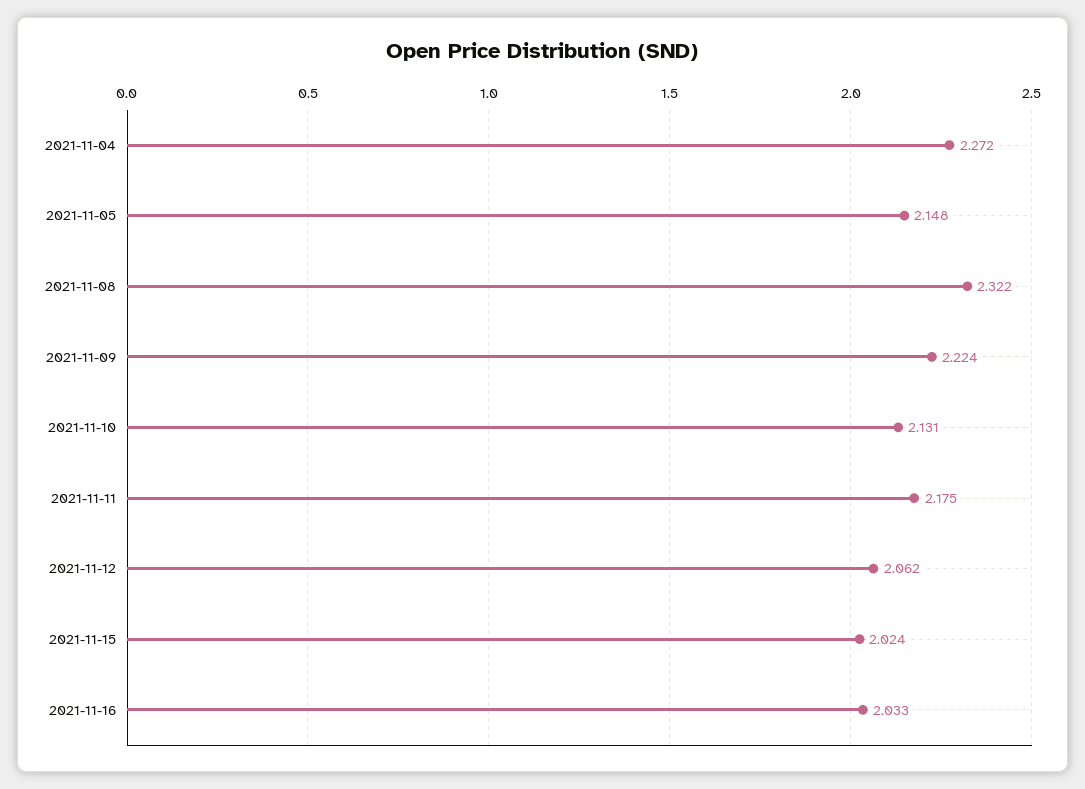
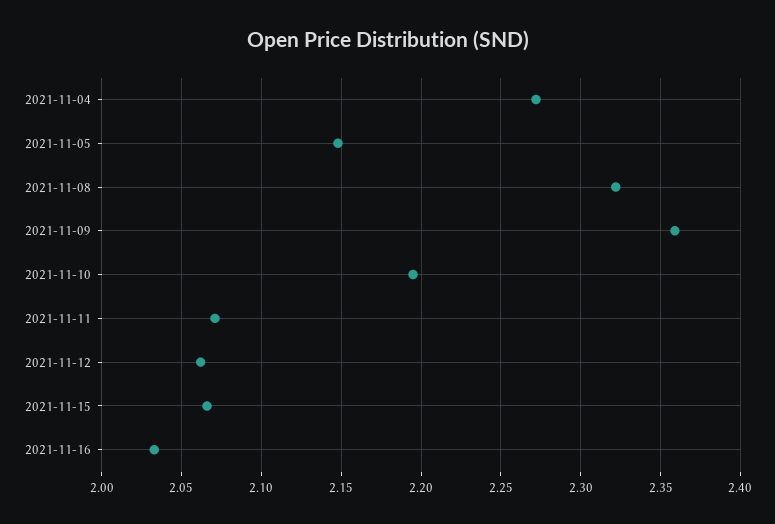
  {
    "2021-11-04": 2.272,
    "2021-11-05": 2.148,
    "2021-11-08": 2.322,
-   "2021-11-09": 2.224,
+   "2021-11-09": 2.36,
-   "2021-11-10": 2.131,
+   "2021-11-10": 2.195,
-   "2021-11-11": 2.175,
+   "2021-11-11": 2.07,
    "2021-11-12": 2.062,
-   "2021-11-15": 2.024,
+   "2021-11-15": 2.065,
    "2021-11-16": 2.033
  }

